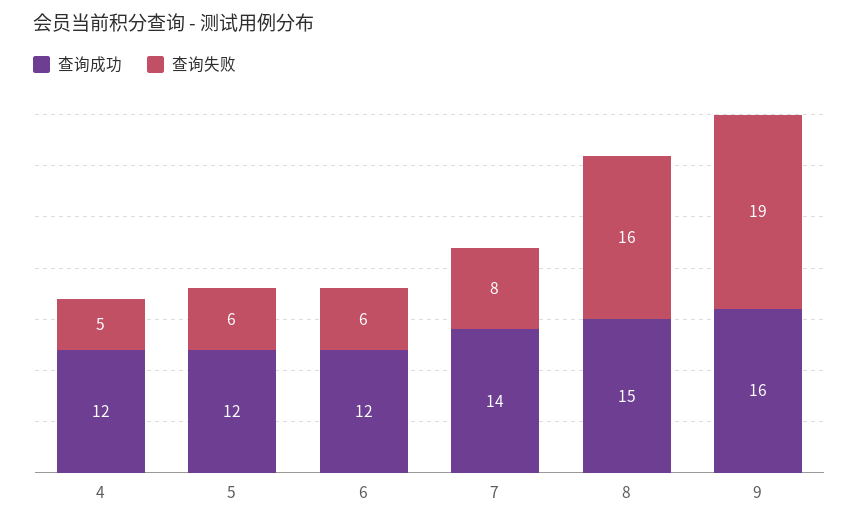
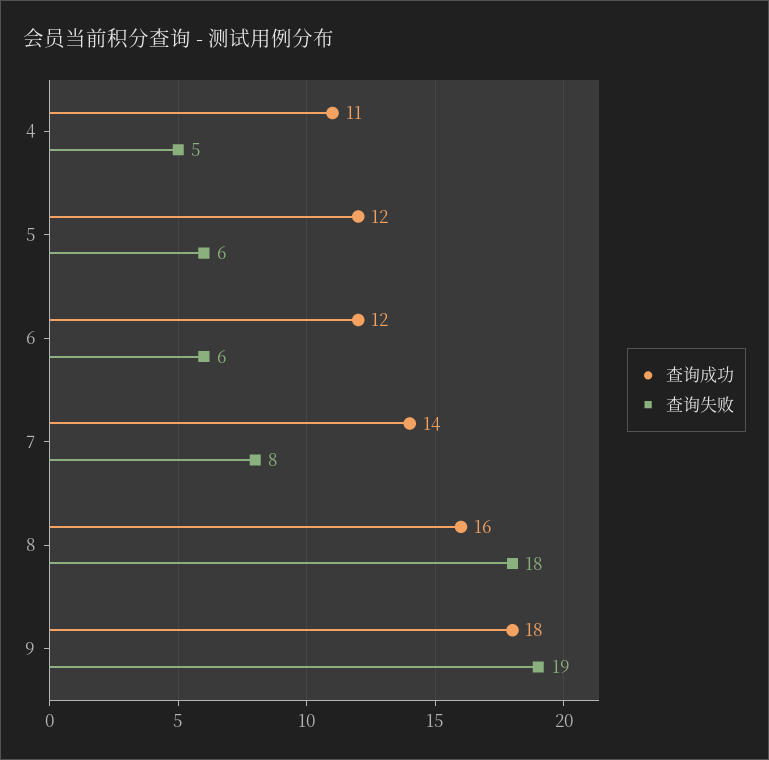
  {
    "查询成功": {
-     "4": 12,
+     "4": 11,
      "5": 12,
      "6": 12,
      "7": 14,
-     "8": 15,
+     "8": 16,
-     "9": 16
+     "9": 18
    },
    "查询失败": {
      "4": 5,
      "5": 6,
      "6": 6,
      "7": 8,
-     "8": 16,
+     "8": 18,
      "9": 19
    }
  }

